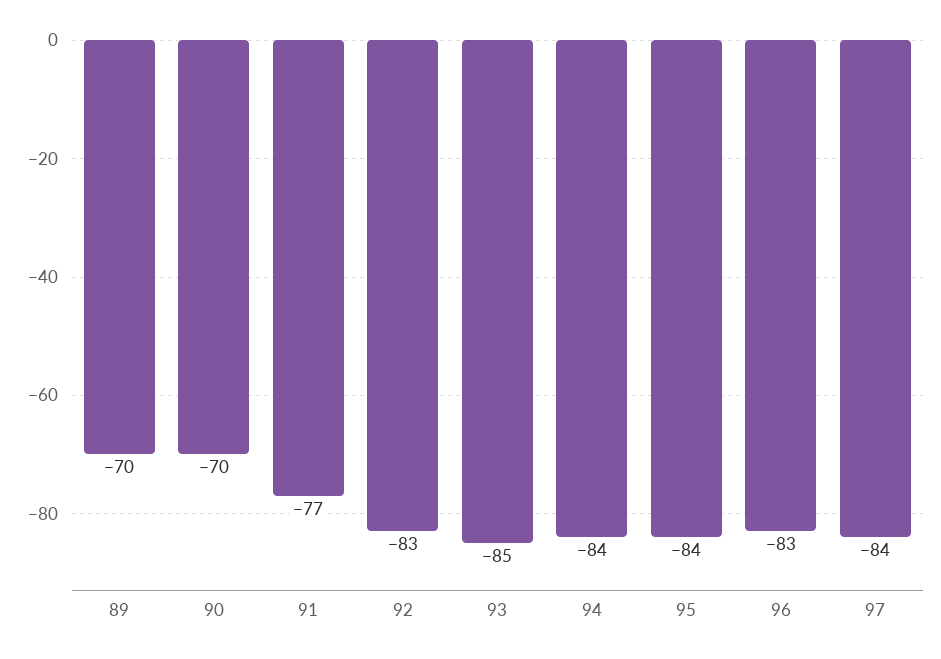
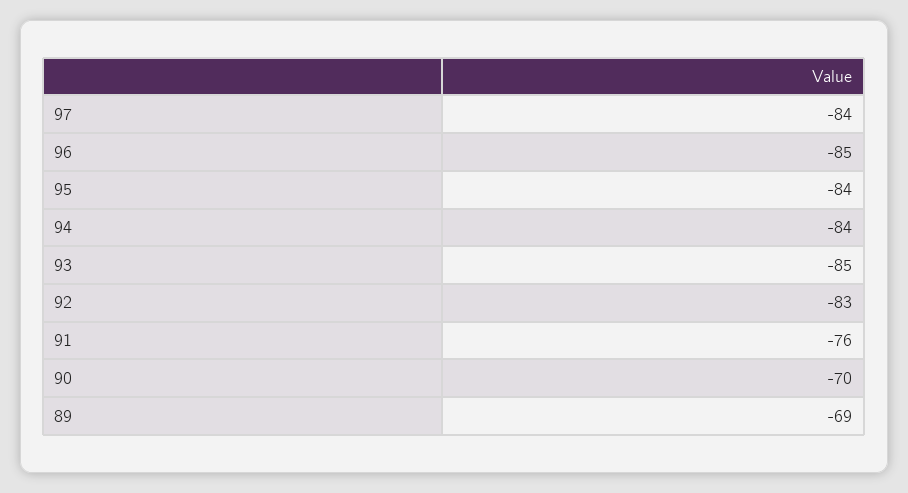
  {
-   "89": -70,
+   "89": -69,
    "90": -70,
-   "91": -77,
+   "91": -76,
    "92": -83,
    "93": -85,
    "94": -84,
    "95": -84,
-   "96": -83,
+   "96": -85,
    "97": -84
  }

